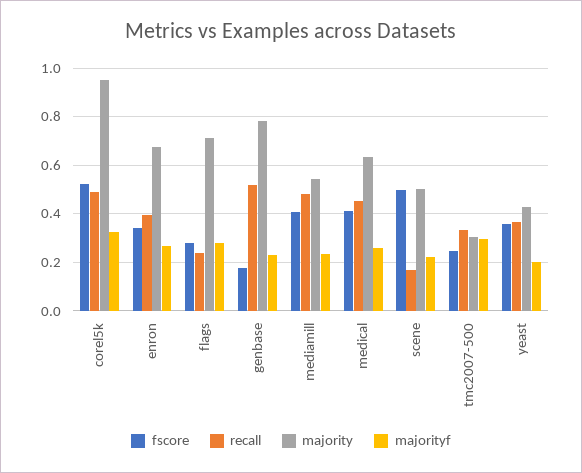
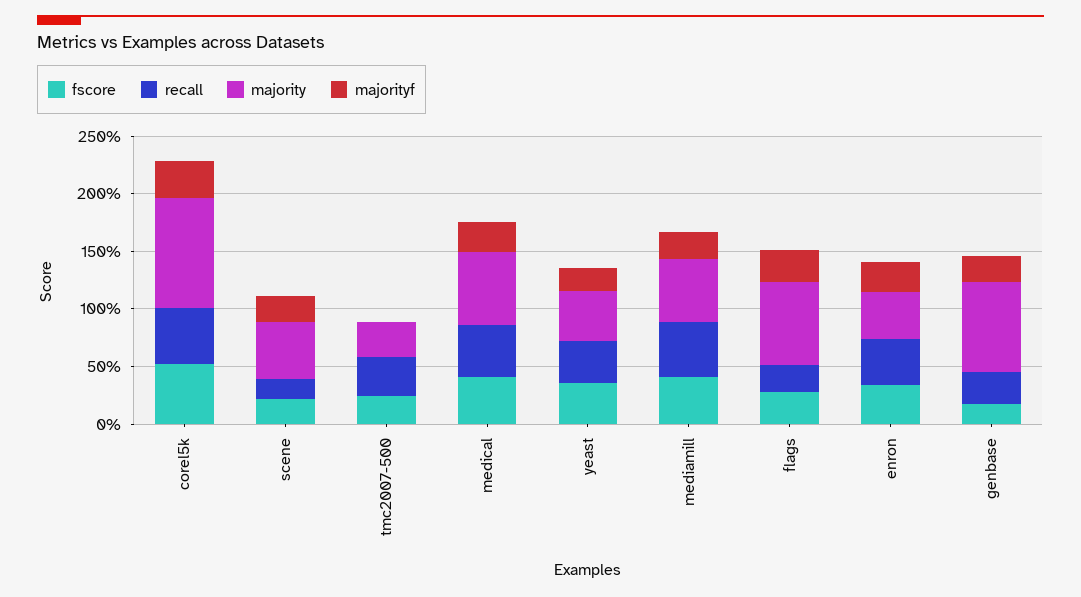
  {
    "fscore": {
      "corel5k": 0.525,
      "enron": 0.35,
      "flags": 0.275,
      "genbase": 0.175,
      "mediamill": 0.4,
      "medical": 0.4,
-     "scene": 0.5,
+     "scene": 0.2,
      "tmc2007-500": 0.25,
      "yeast": 0.35
    },
    "recall": {
      "corel5k": 0.5,
      "enron": 0.4,
      "flags": 0.25,
-     "genbase": 0.525,
+     "genbase": 0.3,
      "mediamill": 0.475,
      "medical": 0.45,
      "scene": 0.175,
      "tmc2007-500": 0.325,
      "yeast": 0.375
    },
    "majority": {
      "corel5k": 0.95,
-     "enron": 0.675,
+     "enron": 0.4,
      "flags": 0.725,
      "genbase": 0.775,
      "mediamill": 0.55,
      "medical": 0.625,
      "scene": 0.5,
      "tmc2007-500": 0.3,
      "yeast": 0.425
    },
    "majorityf": {
      "corel5k": 0.325,
      "enron": 0.275,
      "flags": 0.275,
      "genbase": 0.225,
      "mediamill": 0.225,
      "medical": 0.25,
      "scene": 0.225,
-     "tmc2007-500": 0.3,
+     "tmc2007-500": 0,
      "yeast": 0.2
    }
  }

